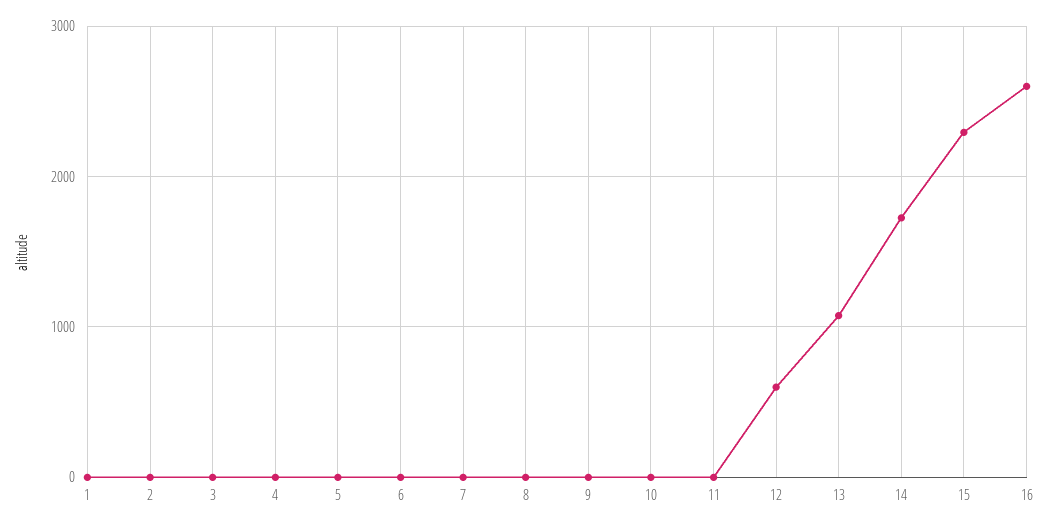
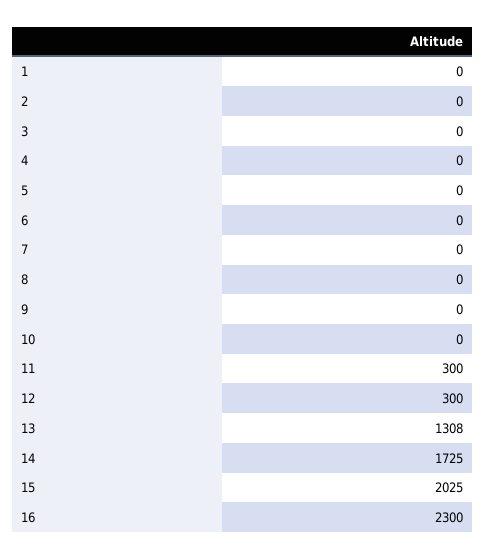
  {
    "1": 0,
    "2": 0,
    "3": 0,
    "4": 0,
    "5": 0,
    "6": 0,
    "7": 0,
    "8": 0,
    "9": 0,
    "10": 0,
-   "11": 0,
+   "11": 300,
-   "12": 600,
+   "12": 300,
-   "13": 1100,
+   "13": 1308,
    "14": 1725,
-   "15": 2300,
+   "15": 2025,
-   "16": 2600
+   "16": 2300
  }

